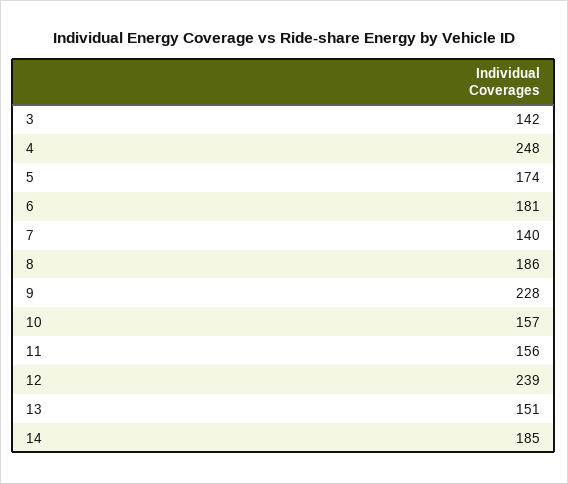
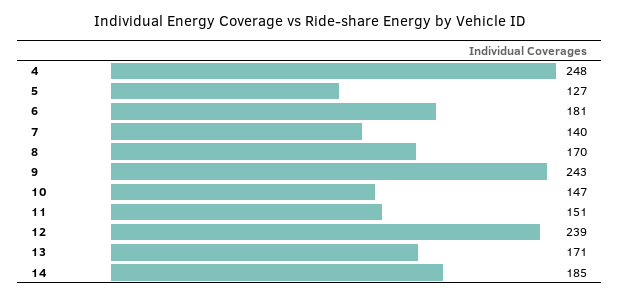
  {
-   "3": 142,
    "4": 248,
-   "5": 174,
+   "5": 127,
    "6": 181,
    "7": 140,
-   "8": 186,
+   "8": 170,
-   "9": 228,
+   "9": 243,
-   "10": 157,
+   "10": 147,
-   "11": 156,
+   "11": 151,
    "12": 239,
-   "13": 151,
+   "13": 171,
    "14": 185
  }

